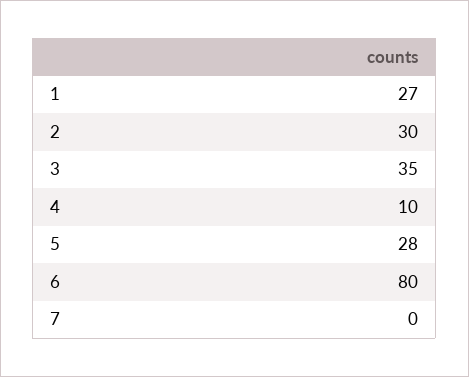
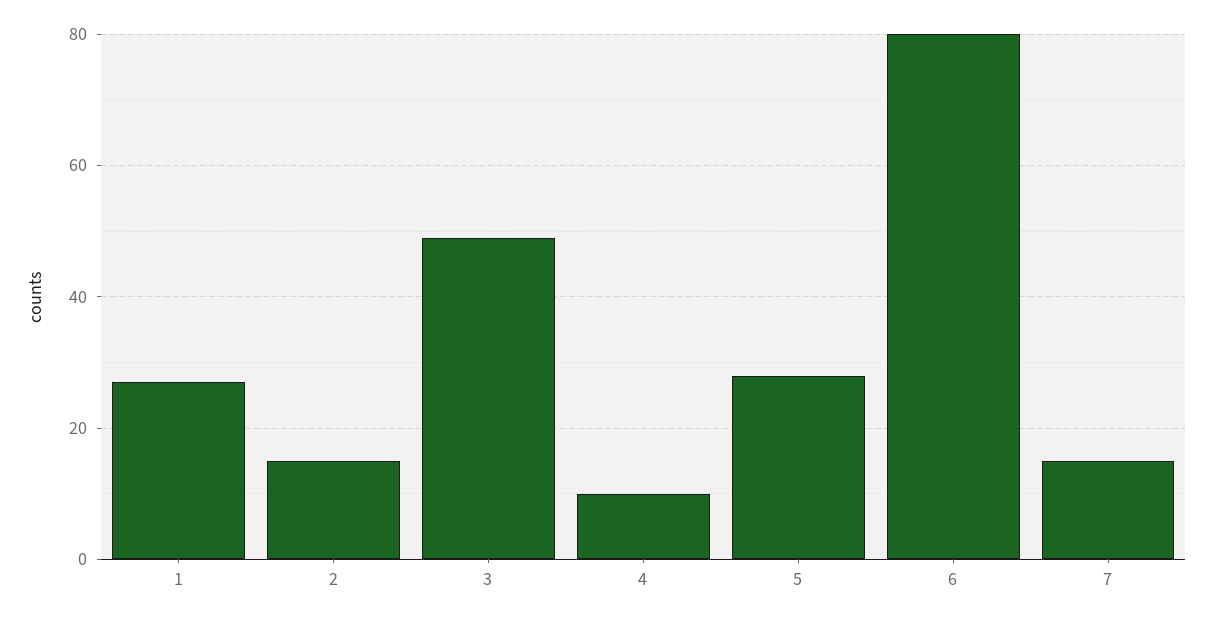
  {
    "1": 27,
-   "2": 30,
+   "2": 15,
-   "3": 35,
+   "3": 50,
    "4": 10,
    "5": 28,
    "6": 80,
-   "7": 0
+   "7": 15
  }

